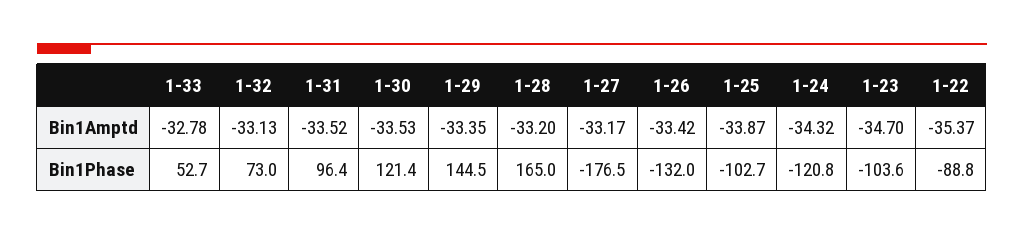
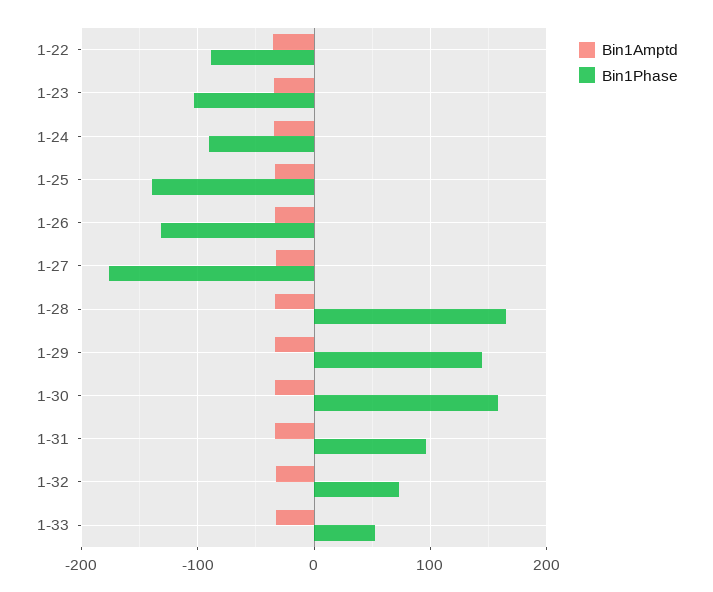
  {
    "Bin1Amptd": {
      "1-33": -32.78,
      "1-32": -33.13,
      "1-31": -33.52,
      "1-30": -33.53,
      "1-29": -33.35,
      "1-28": -33.2,
      "1-27": -33.17,
      "1-26": -33.42,
      "1-25": -33.87,
      "1-24": -34.32,
      "1-23": -34.7,
      "1-22": -35.37
    },
    "Bin1Phase": {
      "1-33": 52.7,
      "1-32": 73,
      "1-31": 96.4,
-     "1-30": 121.4,
+     "1-30": 160,
      "1-29": 144.5,
      "1-28": 165,
      "1-27": -176.5,
      "1-26": -132,
-     "1-25": -102.7,
+     "1-25": -140,
-     "1-24": -120.8,
+     "1-24": -90,
      "1-23": -103.6,
      "1-22": -88.8
    }
  }

